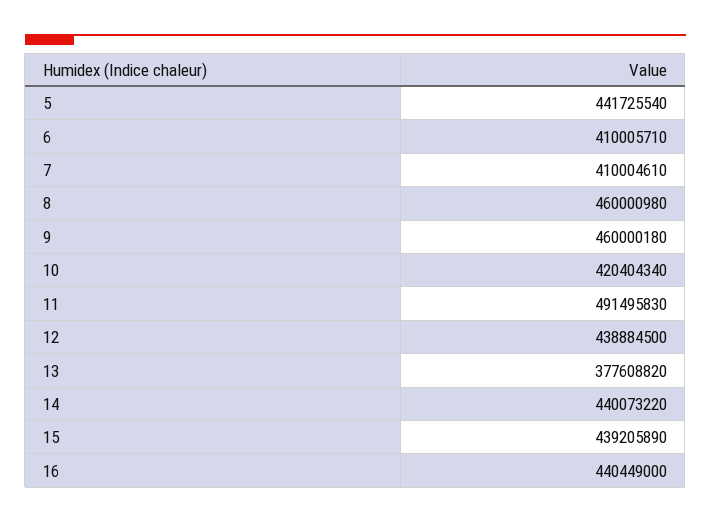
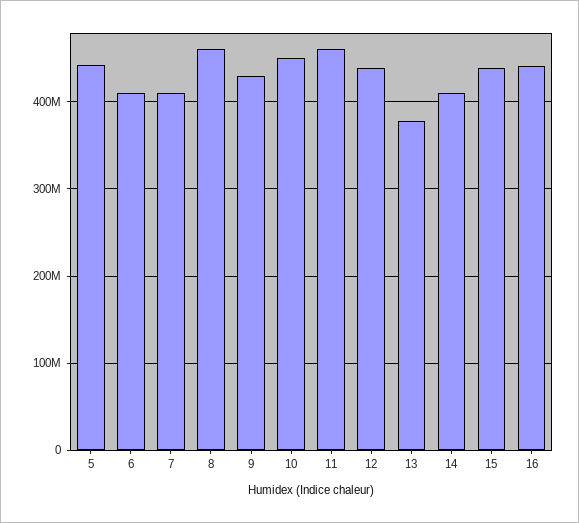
  {
    "5": 441725540,
    "6": 410005710,
    "7": 410004610,
    "8": 460000980,
-   "9": 460000180,
+   "9": 430000000,
-   "10": 420404340,
+   "10": 450000000,
-   "11": 491495830,
+   "11": 460000000,
    "12": 438884500,
    "13": 377608820,
-   "14": 440073220,
+   "14": 410000000,
    "15": 439205890,
    "16": 440449000
  }

